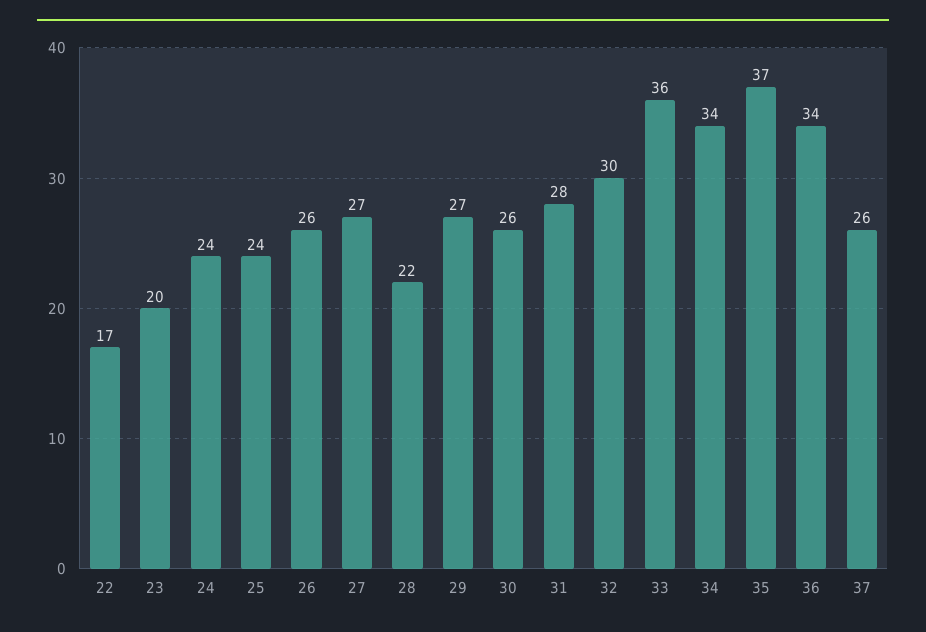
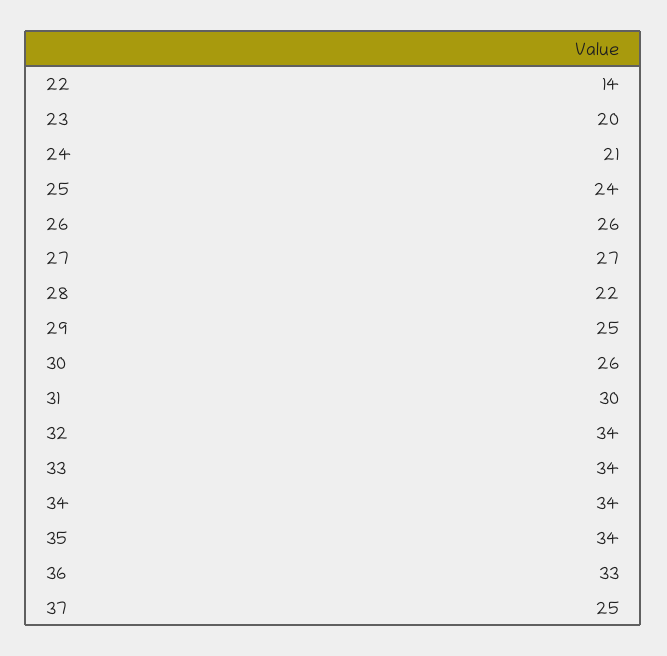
  {
-   "22": 17,
+   "22": 14,
    "23": 20,
-   "24": 24,
+   "24": 21,
    "25": 24,
    "26": 26,
    "27": 27,
    "28": 22,
-   "29": 27,
+   "29": 25,
    "30": 26,
-   "31": 28,
+   "31": 30,
-   "32": 30,
+   "32": 34,
-   "33": 36,
+   "33": 34,
    "34": 34,
-   "35": 37,
+   "35": 34,
-   "36": 34,
+   "36": 33,
-   "37": 26
+   "37": 25
  }

